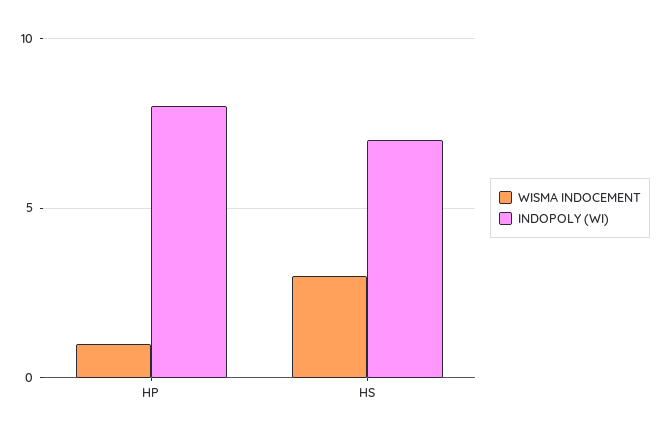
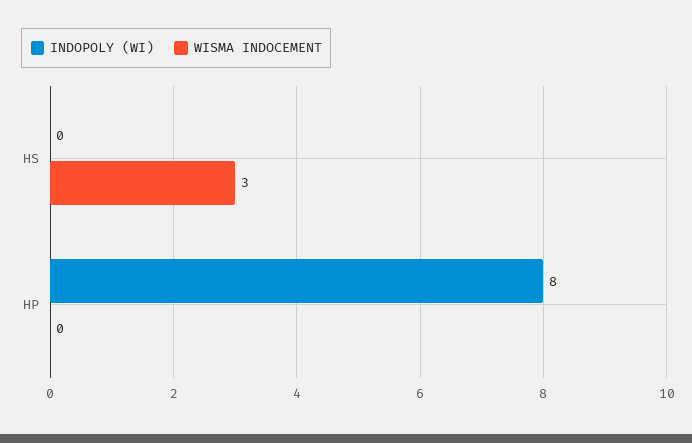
  {
    "WISMA INDOCEMENT": {
-     "HP": 1,
+     "HP": 0,
      "HS": 3
    },
    "INDOPOLY (WI)": {
      "HP": 8,
-     "HS": 7
+     "HS": 0
    }
  }

